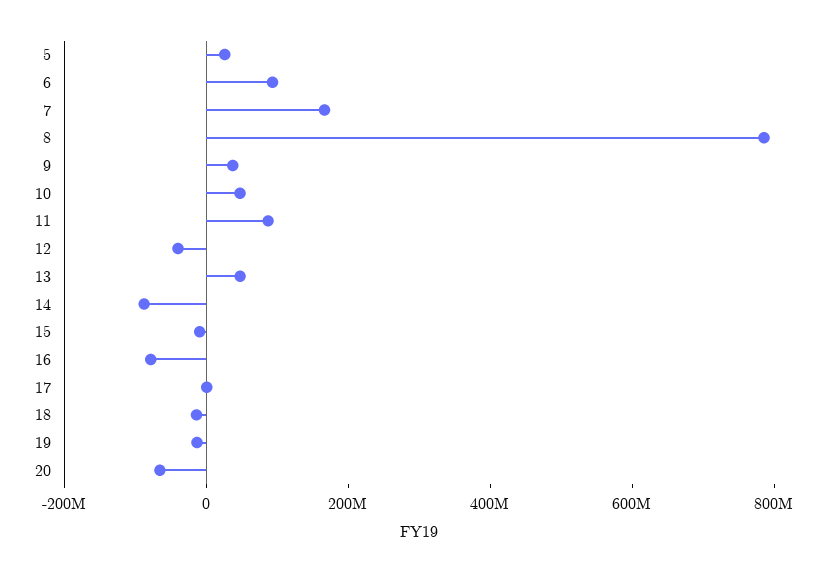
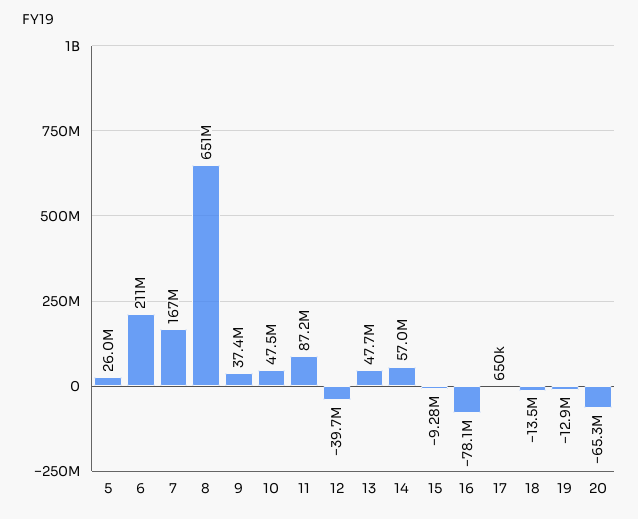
  {
    "5": 26000000,
-   "6": 100000000,
+   "6": 211000000,
    "7": 167000000,
-   "8": 800000000,
+   "8": 651000000,
    "9": 37400000,
    "10": 47500000,
    "11": 87200000,
    "12": -39700000,
    "13": 47700000,
-   "14": -100000000,
+   "14": 57000000,
    "15": -9280000,
    "16": -78100000,
    "17": 650000,
    "18": -13500000,
    "19": -12900000,
    "20": -65300000
  }

